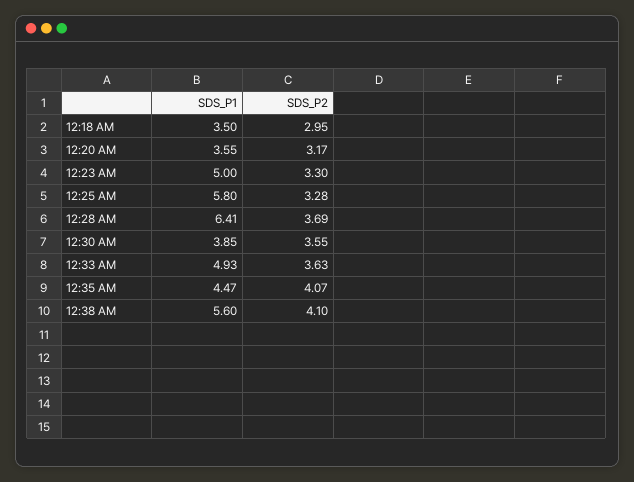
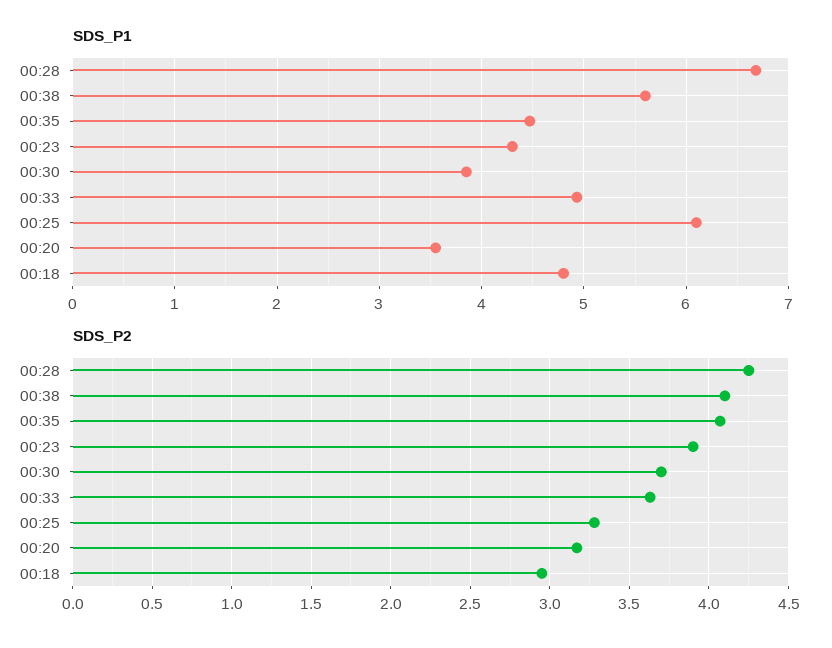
  {
    "SDS_P1": {
-     "12:18 AM": 3.5,
+     "12:18 AM": 4.8,
      "12:20 AM": 3.55,
-     "12:23 AM": 5,
+     "12:23 AM": 4.3,
-     "12:25 AM": 5.8,
+     "12:25 AM": 6.1,
-     "12:28 AM": 6.41,
+     "12:28 AM": 6.7,
      "12:30 AM": 3.85,
      "12:33 AM": 4.93,
      "12:35 AM": 4.47,
      "12:38 AM": 5.6
    },
    "SDS_P2": {
      "12:18 AM": 2.95,
      "12:20 AM": 3.17,
-     "12:23 AM": 3.3,
+     "12:23 AM": 3.9,
      "12:25 AM": 3.28,
-     "12:28 AM": 3.69,
+     "12:28 AM": 4.25,
-     "12:30 AM": 3.55,
+     "12:30 AM": 3.7,
      "12:33 AM": 3.63,
      "12:35 AM": 4.07,
      "12:38 AM": 4.1
    }
  }

